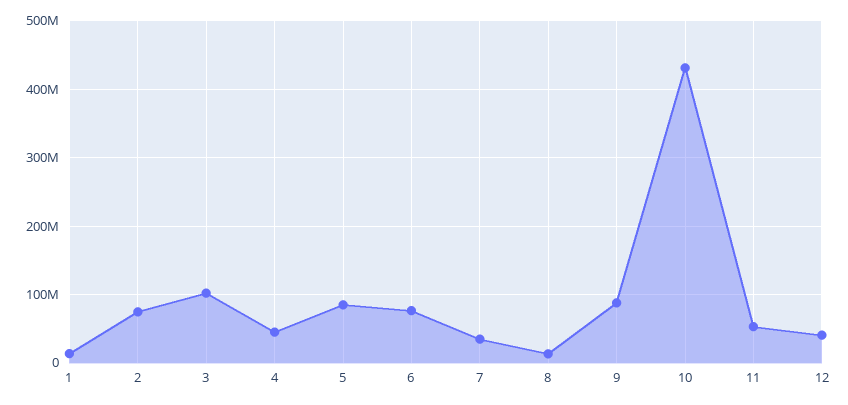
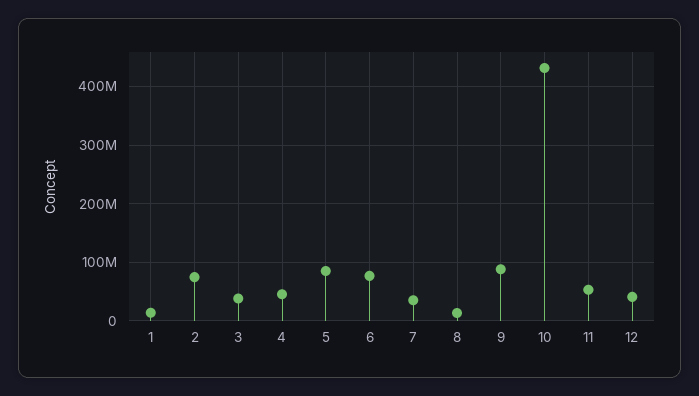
  {
    "1": 10000000,
    "2": 70000000,
-   "3": 100000000,
+   "3": 40000000,
    "4": 50000000,
    "5": 90000000,
    "6": 80000000,
    "7": 40000000,
    "8": 10000000,
    "9": 90000000,
    "10": 430000000,
    "11": 50000000,
    "12": 40000000
  }

